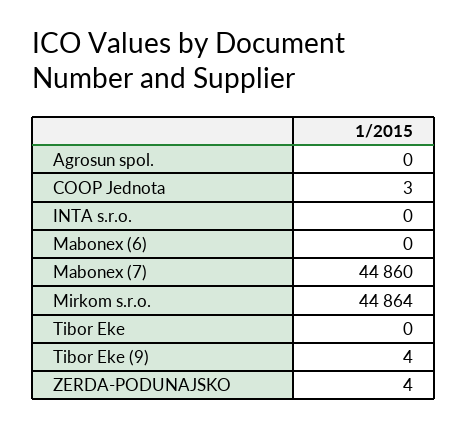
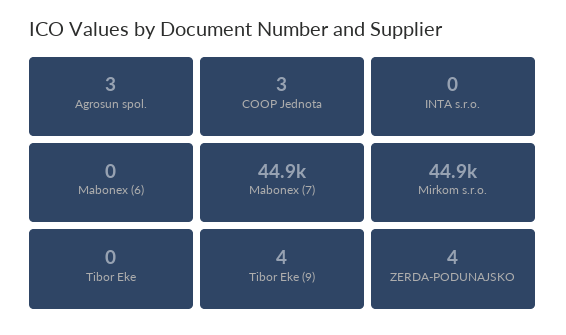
  {
-   "Agrosun spol.": 0,
+   "Agrosun spol.": 3,
    "COOP Jednota": 3,
    "INTA s.r.o.": 0,
    "Mabonex (6)": 0,
    "Mabonex (7)": 44860,
    "Mirkom s.r.o.": 44864,
    "Tibor Eke": 0,
    "Tibor Eke (9)": 4,
    "ZERDA-PODUNAJSKO": 4
  }

